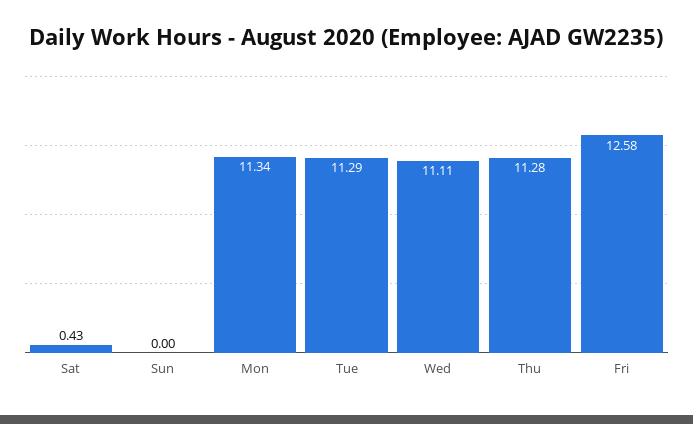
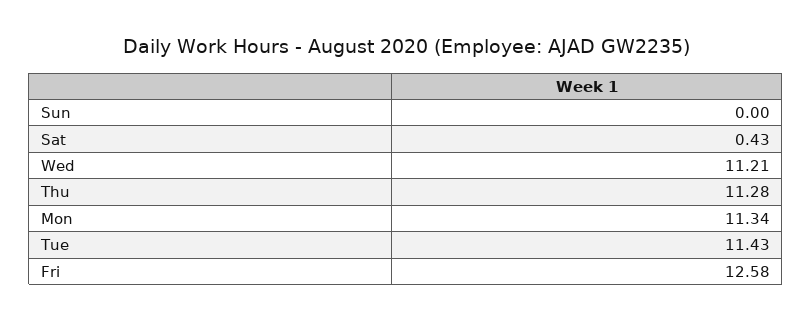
  {
    "Sat": 0.43,
    "Sun": 0,
    "Mon": 11.34,
-   "Tue": 11.29,
+   "Tue": 11.43,
-   "Wed": 11.11,
+   "Wed": 11.21,
    "Thu": 11.28,
    "Fri": 12.58
  }

